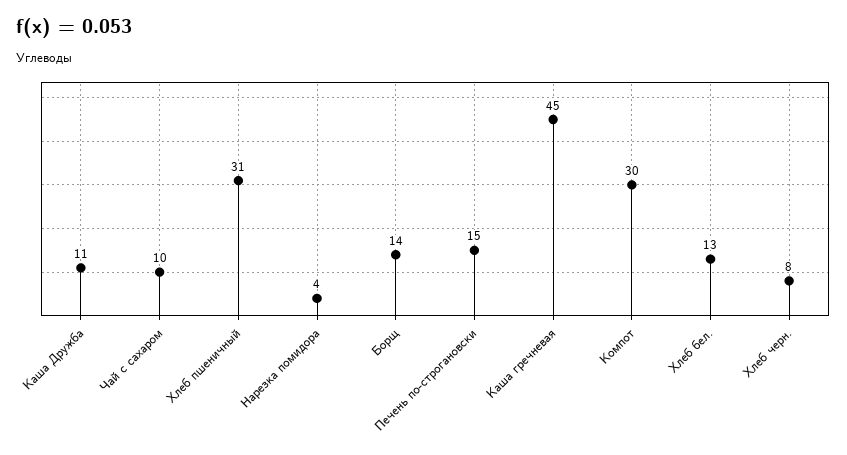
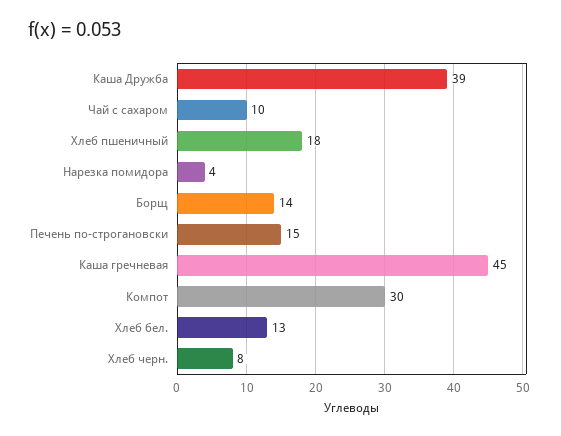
  {
-   "Каша Дружба": 11,
+   "Каша Дружба": 39,
    "Чай с сахаром": 10,
-   "Хлеб пшеничный": 31,
+   "Хлеб пшеничный": 18,
    "Нарезка помидора": 4,
    "Борщ": 14,
    "Печень по-строгановски": 15,
    "Каша гречневая": 45,
    "Компот": 30,
    "Хлеб бел.": 13,
    "Хлеб черн.": 8
  }

